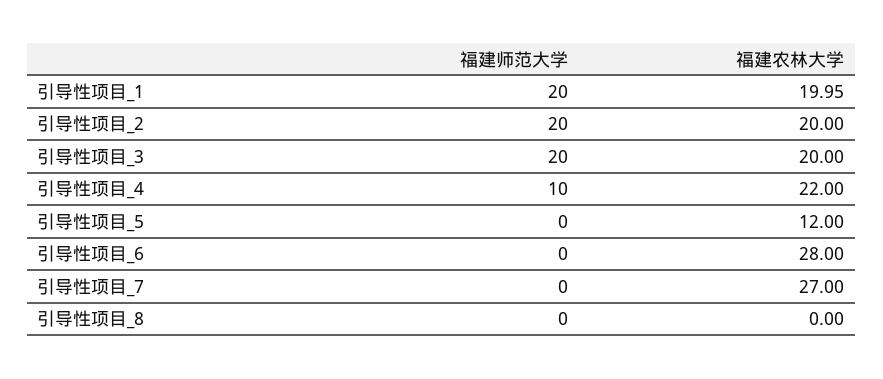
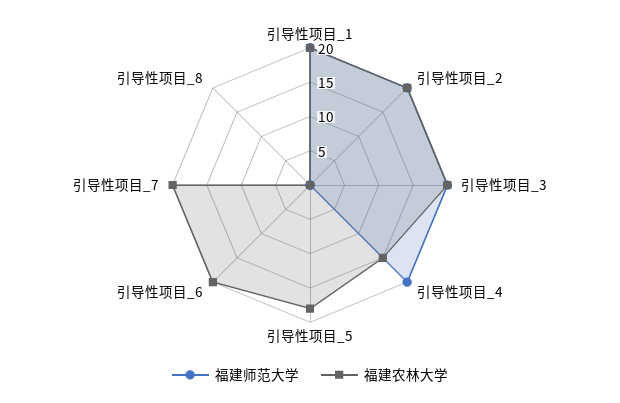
  {
    "福建师范大学": {
      "引导性项目_1": 20,
      "引导性项目_2": 20,
      "引导性项目_3": 20,
-     "引导性项目_4": 10,
+     "引导性项目_4": 20,
      "引导性项目_5": 0,
      "引导性项目_6": 0,
      "引导性项目_7": 0,
      "引导性项目_8": 0
    },
    "福建农林大学": {
      "引导性项目_1": 19.95,
      "引导性项目_2": 20,
      "引导性项目_3": 20,
-     "引导性项目_4": 22,
+     "引导性项目_4": 15,
-     "引导性项目_5": 12,
+     "引导性项目_5": 17.5,
-     "引导性项目_6": 28,
+     "引导性项目_6": 20,
-     "引导性项目_7": 27,
+     "引导性项目_7": 20,
      "引导性项目_8": 0
    }
  }

